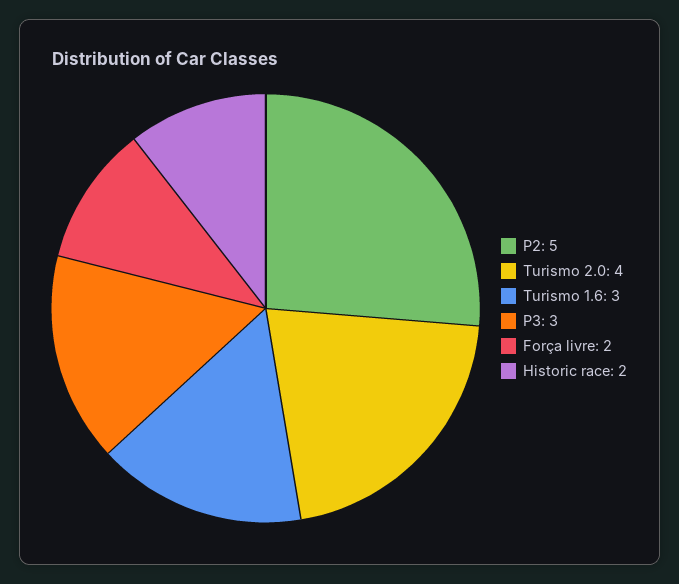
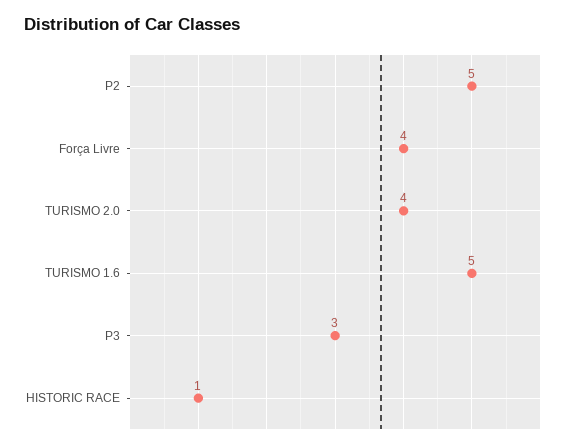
  {
    "P2": 5,
    "Turismo 2.0": 4,
-   "Turismo 1.6": 3,
+   "Turismo 1.6": 5,
    "P3": 3,
-   "Força livre": 2,
+   "Força livre": 4,
-   "Historic race": 2
+   "Historic race": 1
  }

